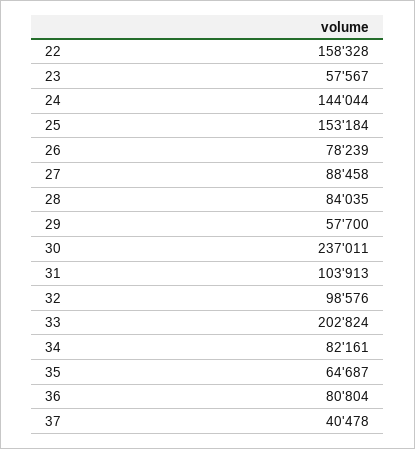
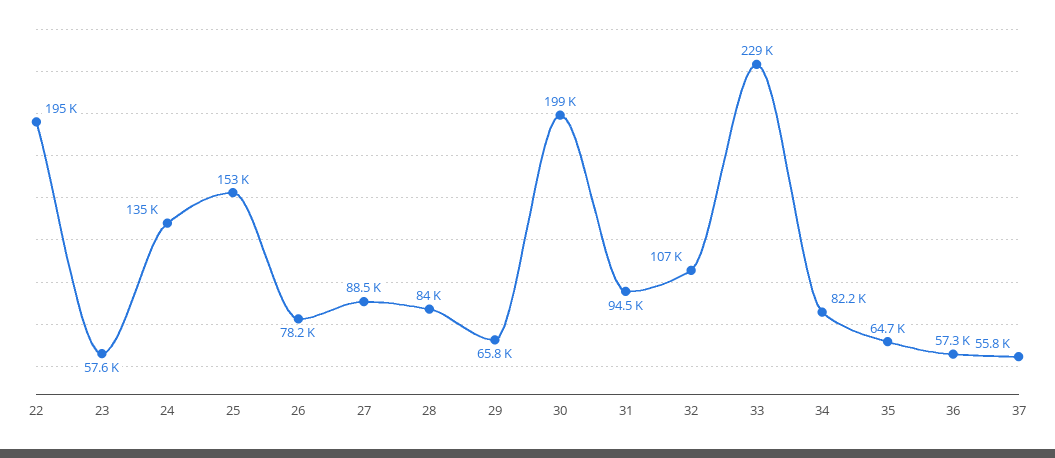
  {
-   "22": 158328,
+   "22": 195000,
    "23": 57567,
-   "24": 144044,
+   "24": 135000,
    "25": 153184,
    "26": 78239,
    "27": 88458,
    "28": 84035,
-   "29": 57700,
+   "29": 65800,
-   "30": 237011,
+   "30": 199000,
-   "31": 103913,
+   "31": 94500,
-   "32": 98576,
+   "32": 107000,
-   "33": 202824,
+   "33": 229000,
    "34": 82161,
    "35": 64687,
-   "36": 80804,
+   "36": 57300,
-   "37": 40478
+   "37": 55800
  }

